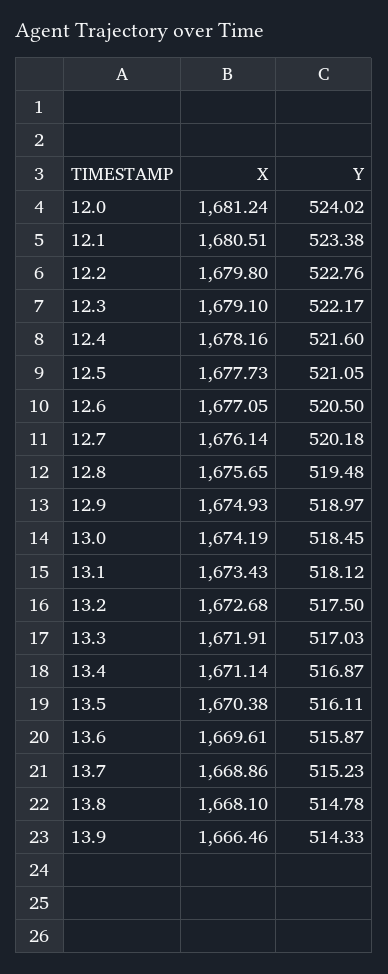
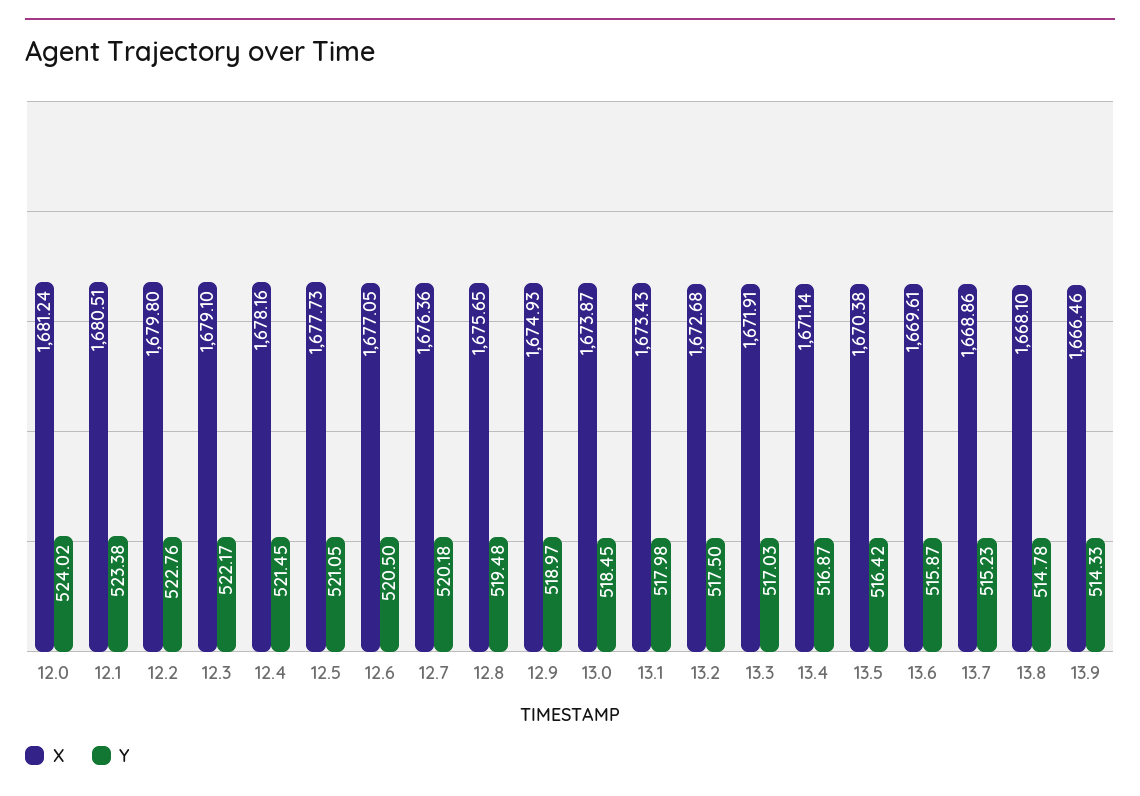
  {
    "X": {
      "12.0": 1681.24,
      "12.1": 1680.51,
      "12.2": 1679.8,
      "12.3": 1679.1,
      "12.4": 1678.16,
      "12.5": 1677.73,
      "12.6": 1677.05,
-     "12.7": 1676.14,
+     "12.7": 1676.36,
      "12.8": 1675.65,
      "12.9": 1674.93,
-     "13.0": 1674.19,
+     "13.0": 1673.87,
      "13.1": 1673.43,
      "13.2": 1672.68,
      "13.3": 1671.91,
      "13.4": 1671.14,
      "13.5": 1670.38,
      "13.6": 1669.61,
      "13.7": 1668.86,
      "13.8": 1668.1,
      "13.9": 1666.46
    },
    "Y": {
      "12.0": 524.02,
      "12.1": 523.38,
      "12.2": 522.76,
      "12.3": 522.17,
-     "12.4": 521.6,
+     "12.4": 521.45,
      "12.5": 521.05,
      "12.6": 520.5,
      "12.7": 520.18,
      "12.8": 519.48,
      "12.9": 518.97,
      "13.0": 518.45,
-     "13.1": 518.12,
+     "13.1": 517.98,
      "13.2": 517.5,
      "13.3": 517.03,
      "13.4": 516.87,
-     "13.5": 516.11,
+     "13.5": 516.42,
      "13.6": 515.87,
      "13.7": 515.23,
      "13.8": 514.78,
      "13.9": 514.33
    }
  }

